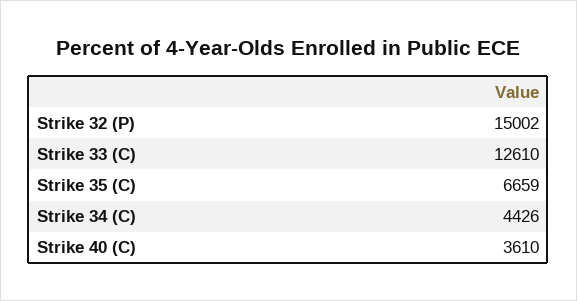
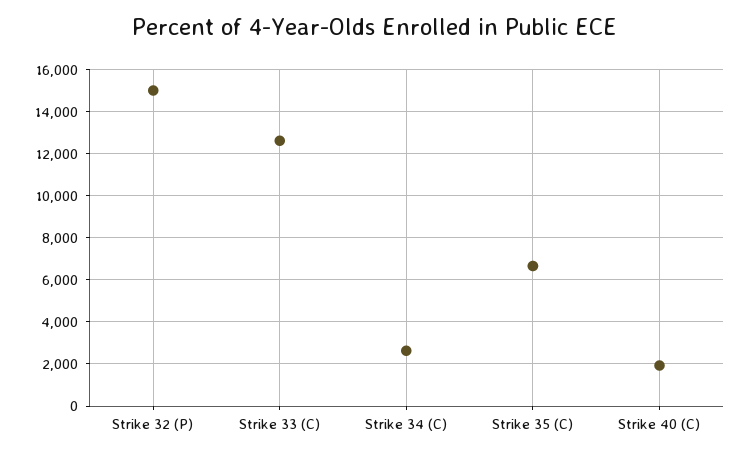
  {
    "Strike 32 (P)": 15002,
    "Strike 33 (C)": 12610,
    "Strike 35 (C)": 6659,
-   "Strike 34 (C)": 4426,
+   "Strike 34 (C)": 2500,
-   "Strike 40 (C)": 3610
+   "Strike 40 (C)": 2000
  }

